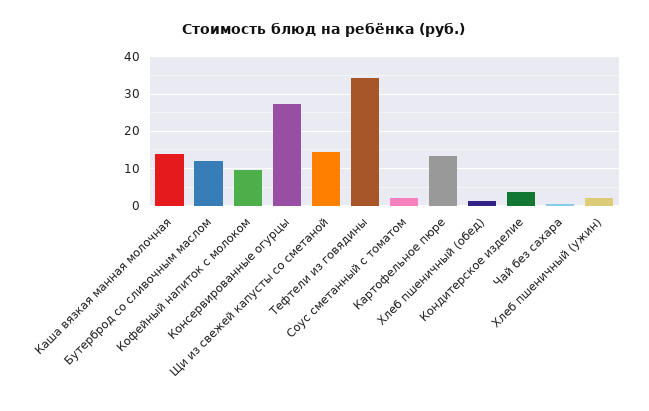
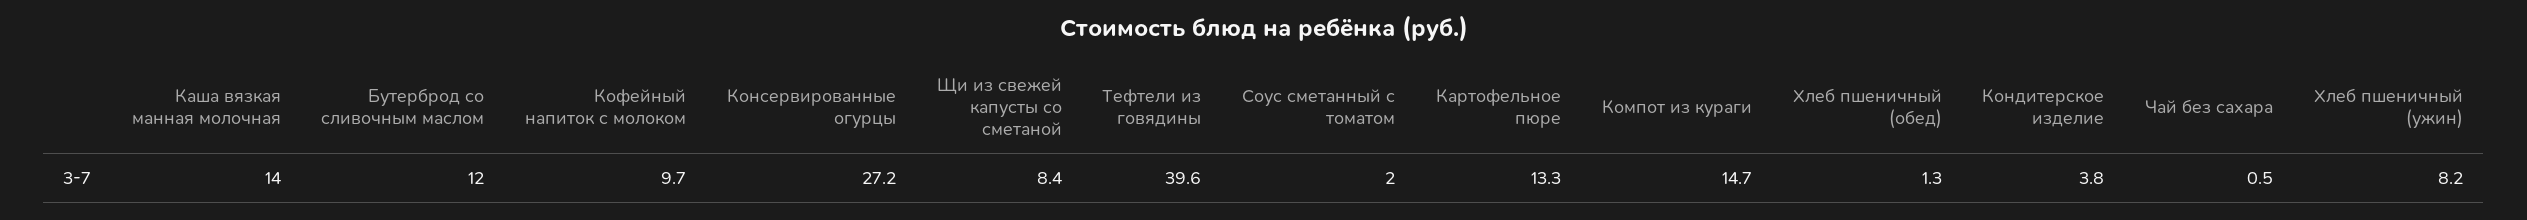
  {
    "Каша вязкая манная молочная": 14,
    "Бутерброд со сливочным маслом": 12,
    "Кофейный напиток с молоком": 9.7,
    "Консервированные огурцы": 27.2,
-   "Щи из свежей капусты со сметаной": 14,
+   "Щи из свежей капусты со сметаной": 8.4,
-   "Тефтели из говядины": 34,
+   "Тефтели из говядины": 39.6,
    "Соус сметанный с томатом": 2,
    "Картофельное пюре": 13.3,
    "Хлеб пшеничный (обед)": 1.3,
    "Кондитерское изделие": 3.8,
    "Чай без сахара": 0.5,
-   "Хлеб пшеничный (ужин)": 2
+   "Хлеб пшеничный (ужин)": 8.2,
+   "Компот из кураги": 14.7
  }

